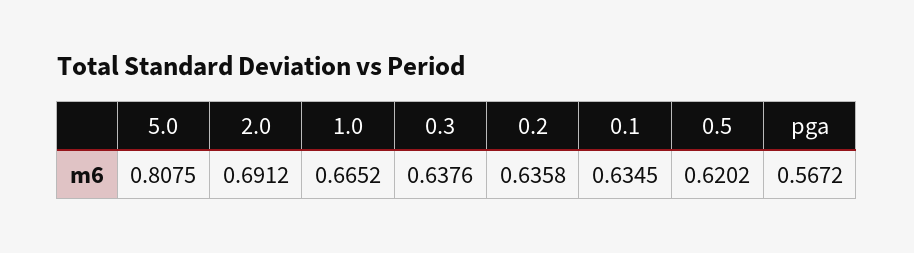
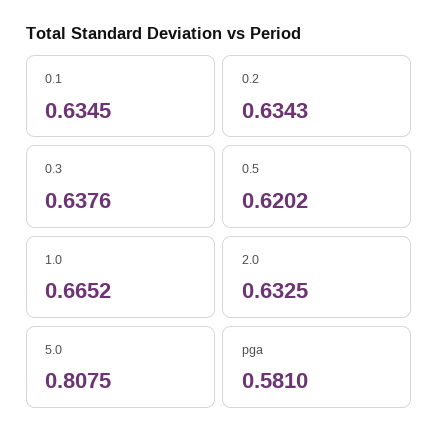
  {
    "5.0": 0.8075,
-   "2.0": 0.6912,
+   "2.0": 0.6325,
    "1.0": 0.6652,
    "0.3": 0.6376,
-   "0.2": 0.6358,
+   "0.2": 0.6343,
    "0.1": 0.6345,
    "0.5": 0.6202,
-   "pga": 0.5672
+   "pga": 0.581
  }

